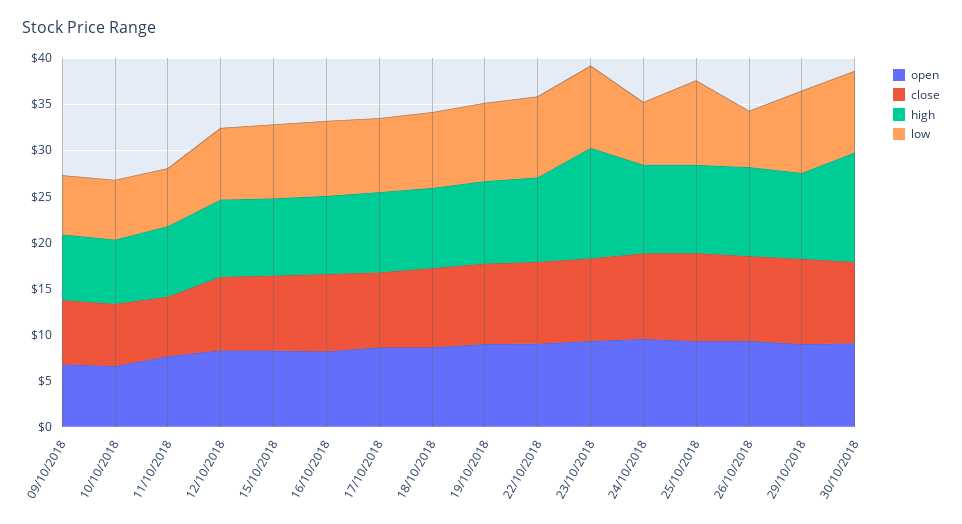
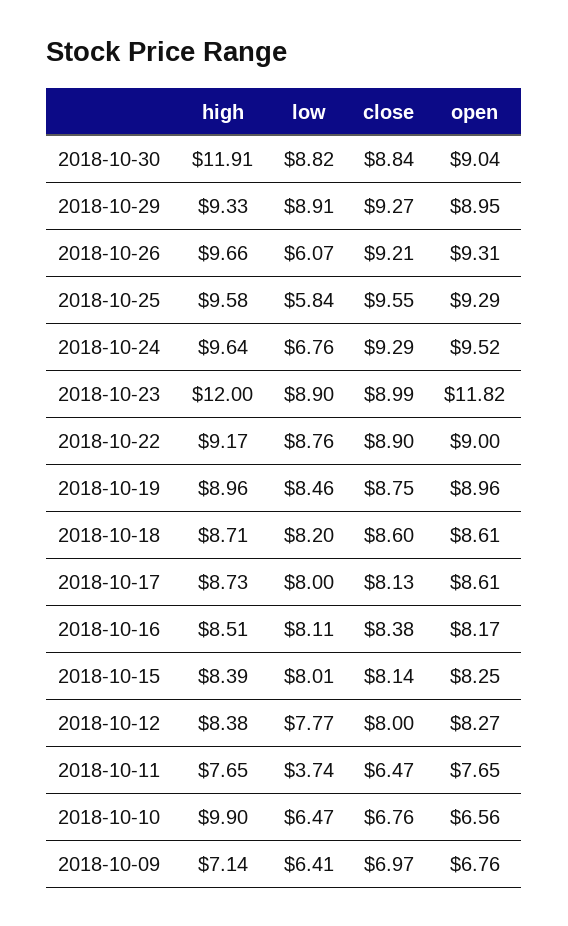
  {
    "open": {
      "09/10/2018": 6.76,
      "10/10/2018": 6.56,
      "11/10/2018": 7.65,
      "12/10/2018": 8.27,
      "15/10/2018": 8.25,
      "16/10/2018": 8.17,
      "17/10/2018": 8.61,
      "18/10/2018": 8.61,
      "19/10/2018": 8.96,
      "22/10/2018": 9,
-     "23/10/2018": 9,
+     "23/10/2018": 11.82,
      "24/10/2018": 9.52,
      "25/10/2018": 9.29,
      "26/10/2018": 9.31,
      "29/10/2018": 8.95,
      "30/10/2018": 9.04
    },
    "close": {
      "09/10/2018": 6.97,
      "10/10/2018": 6.76,
      "11/10/2018": 6.47,
      "12/10/2018": 8,
      "15/10/2018": 8.14,
      "16/10/2018": 8.38,
      "17/10/2018": 8.13,
      "18/10/2018": 8.6,
      "19/10/2018": 8.75,
      "22/10/2018": 8.9,
      "23/10/2018": 8.99,
      "24/10/2018": 9.29,
      "25/10/2018": 9.55,
      "26/10/2018": 9.21,
      "29/10/2018": 9.27,
      "30/10/2018": 8.84
    },
    "high": {
      "09/10/2018": 7.14,
-     "10/10/2018": 7,
+     "10/10/2018": 9.9,
      "11/10/2018": 7.65,
      "12/10/2018": 8.38,
      "15/10/2018": 8.39,
      "16/10/2018": 8.51,
      "17/10/2018": 8.73,
      "18/10/2018": 8.71,
      "19/10/2018": 8.96,
      "22/10/2018": 9.17,
      "23/10/2018": 12,
      "24/10/2018": 9.64,
      "25/10/2018": 9.58,
      "26/10/2018": 9.66,
      "29/10/2018": 9.33,
      "30/10/2018": 11.91
    },
    "low": {
      "09/10/2018": 6.41,
      "10/10/2018": 6.47,
-     "11/10/2018": 6,
+     "11/10/2018": 3.74,
      "12/10/2018": 7.77,
      "15/10/2018": 8.01,
      "16/10/2018": 8.11,
      "17/10/2018": 8,
      "18/10/2018": 8.2,
      "19/10/2018": 8.46,
      "22/10/2018": 8.76,
      "23/10/2018": 8.9,
      "24/10/2018": 6.76,
-     "25/10/2018": 9,
+     "25/10/2018": 5.84,
      "26/10/2018": 6.07,
      "29/10/2018": 8.91,
      "30/10/2018": 8.82
    }
  }

